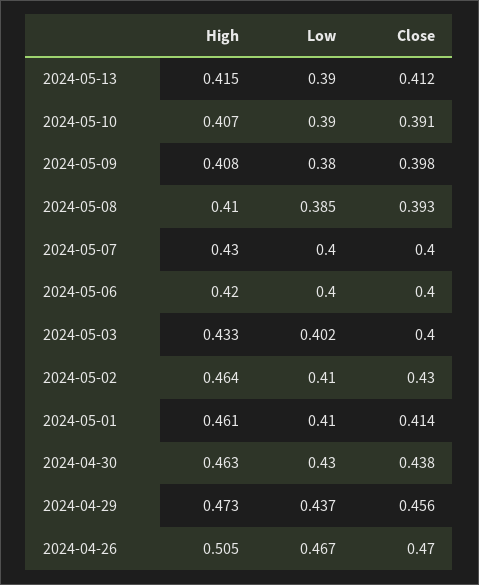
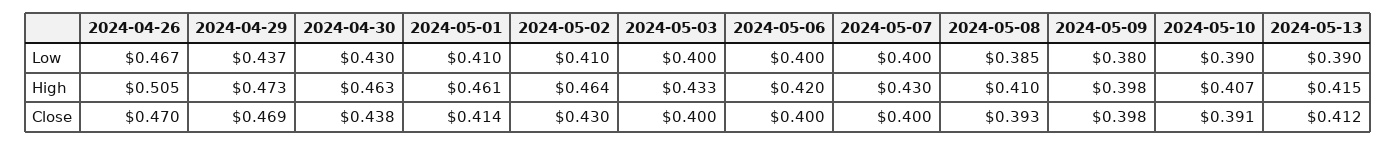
  {
    "High": {
      "2024-05-13": 0.415,
      "2024-05-10": 0.407,
-     "2024-05-09": 0.408,
+     "2024-05-09": 0.398,
      "2024-05-08": 0.41,
      "2024-05-07": 0.43,
      "2024-05-06": 0.42,
      "2024-05-03": 0.433,
      "2024-05-02": 0.464,
      "2024-05-01": 0.461,
      "2024-04-30": 0.463,
      "2024-04-29": 0.473,
      "2024-04-26": 0.505
    },
    "Low": {
      "2024-05-13": 0.39,
      "2024-05-10": 0.39,
      "2024-05-09": 0.38,
      "2024-05-08": 0.385,
      "2024-05-07": 0.4,
      "2024-05-06": 0.4,
-     "2024-05-03": 0.402,
+     "2024-05-03": 0.4,
      "2024-05-02": 0.41,
      "2024-05-01": 0.41,
      "2024-04-30": 0.43,
      "2024-04-29": 0.437,
      "2024-04-26": 0.467
    },
    "Close": {
      "2024-05-13": 0.412,
      "2024-05-10": 0.391,
      "2024-05-09": 0.398,
      "2024-05-08": 0.393,
      "2024-05-07": 0.4,
      "2024-05-06": 0.4,
      "2024-05-03": 0.4,
      "2024-05-02": 0.43,
      "2024-05-01": 0.414,
      "2024-04-30": 0.438,
-     "2024-04-29": 0.456,
+     "2024-04-29": 0.469,
      "2024-04-26": 0.47
    }
  }

